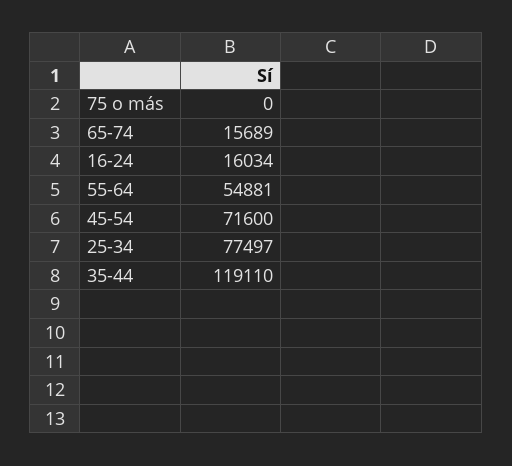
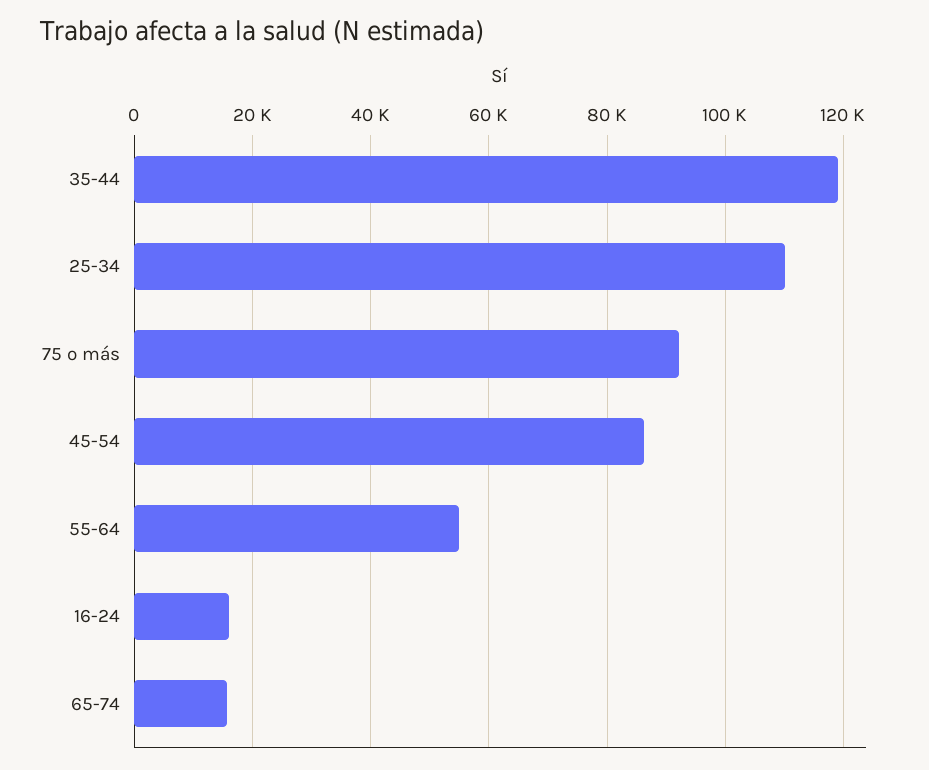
  {
-   "75 o más": 0,
+   "75 o más": 92000,
    "65-74": 15689,
    "16-24": 16034,
    "55-64": 54881,
-   "45-54": 71600,
+   "45-54": 86000,
-   "25-34": 77497,
+   "25-34": 110000,
    "35-44": 119110
  }

